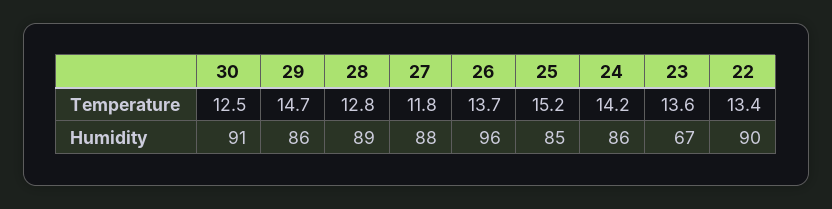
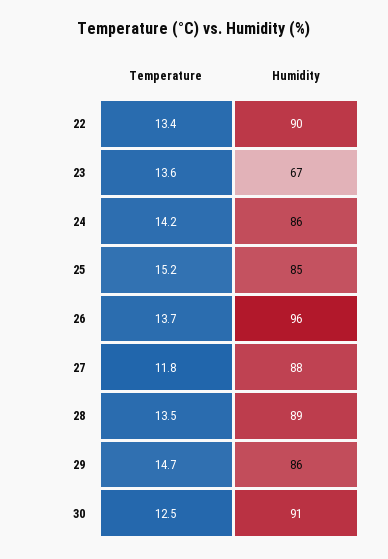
  {
    "30": {
      "Temperature": 12.5,
      "Humidity": 91
    },
    "29": {
      "Temperature": 14.7,
      "Humidity": 86
    },
    "28": {
-     "Temperature": 12.8,
+     "Temperature": 13.5,
      "Humidity": 89
    },
    "27": {
      "Temperature": 11.8,
      "Humidity": 88
    },
    "26": {
      "Temperature": 13.7,
      "Humidity": 96
    },
    "25": {
      "Temperature": 15.2,
      "Humidity": 85
    },
    "24": {
      "Temperature": 14.2,
      "Humidity": 86
    },
    "23": {
      "Temperature": 13.6,
      "Humidity": 67
    },
    "22": {
      "Temperature": 13.4,
      "Humidity": 90
    }
  }

